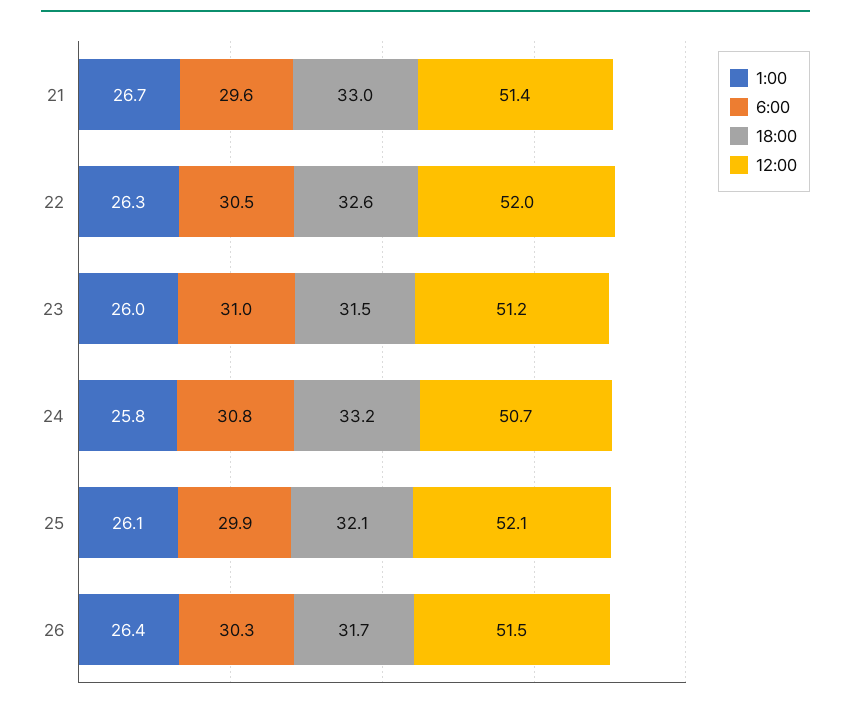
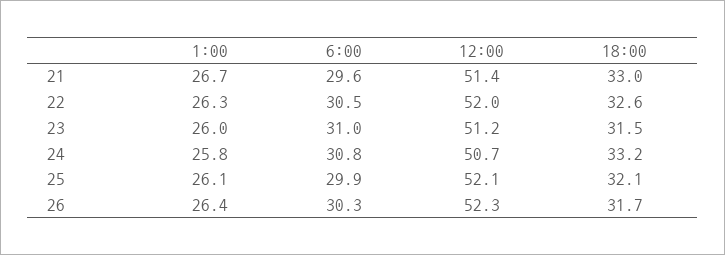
  {
    "1:00": {
      "21": 26.7,
      "22": 26.3,
      "23": 26,
      "24": 25.8,
      "25": 26.1,
      "26": 26.4
    },
    "6:00": {
      "21": 29.6,
      "22": 30.5,
      "23": 31,
      "24": 30.8,
      "25": 29.9,
      "26": 30.3
    },
    "18:00": {
      "21": 33,
      "22": 32.6,
      "23": 31.5,
      "24": 33.2,
      "25": 32.1,
      "26": 31.7
    },
    "12:00": {
      "21": 51.4,
      "22": 52,
      "23": 51.2,
      "24": 50.7,
      "25": 52.1,
-     "26": 51.5
+     "26": 52.3
    }
  }

